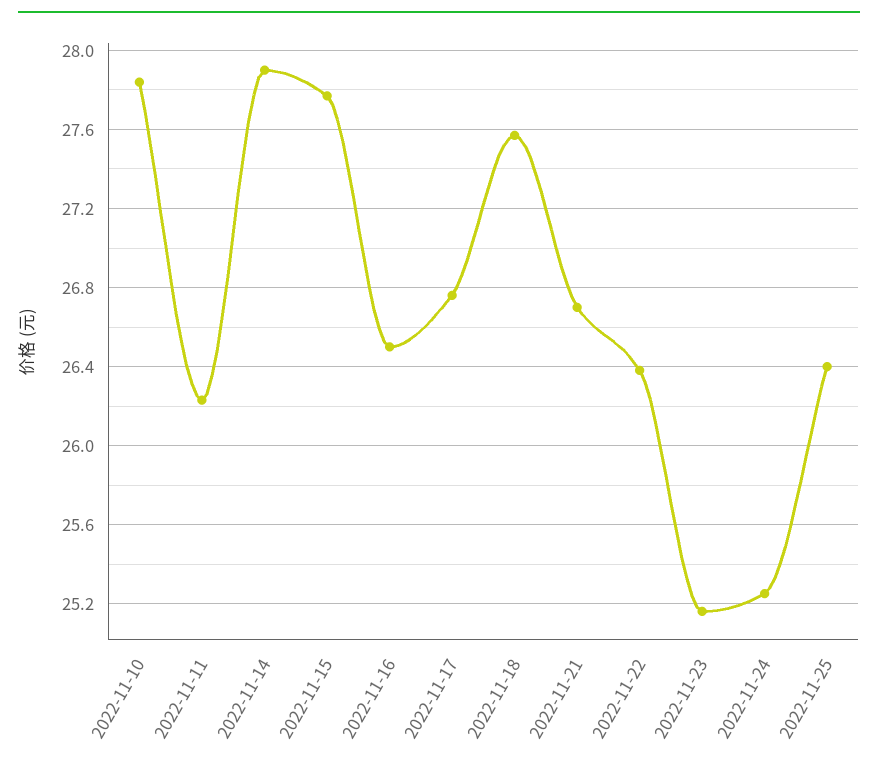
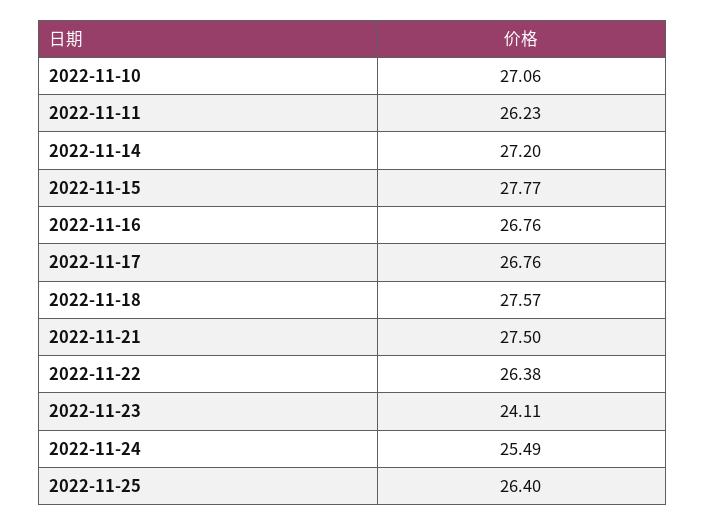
  {
-   "2022-11-10": 27.85,
+   "2022-11-10": 27.06,
    "2022-11-11": 26.23,
-   "2022-11-14": 27.9,
+   "2022-11-14": 27.2,
    "2022-11-15": 27.77,
-   "2022-11-16": 26.5,
+   "2022-11-16": 26.76,
    "2022-11-17": 26.76,
    "2022-11-18": 27.57,
-   "2022-11-21": 26.7,
+   "2022-11-21": 27.5,
    "2022-11-22": 26.38,
-   "2022-11-23": 25.15,
+   "2022-11-23": 24.11,
-   "2022-11-24": 25.25,
+   "2022-11-24": 25.49,
    "2022-11-25": 26.4
  }

